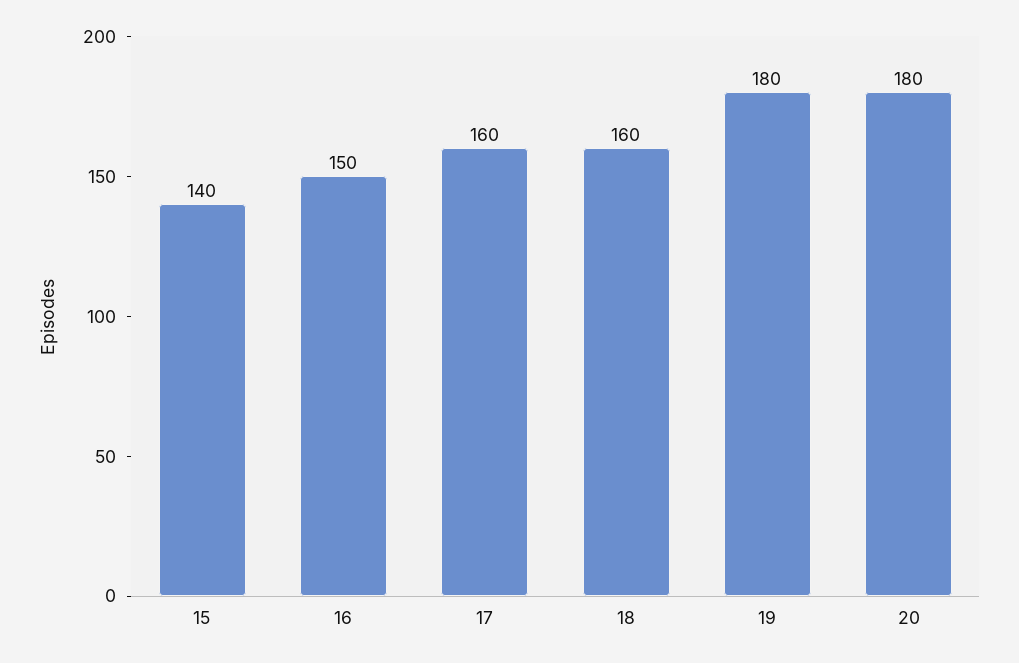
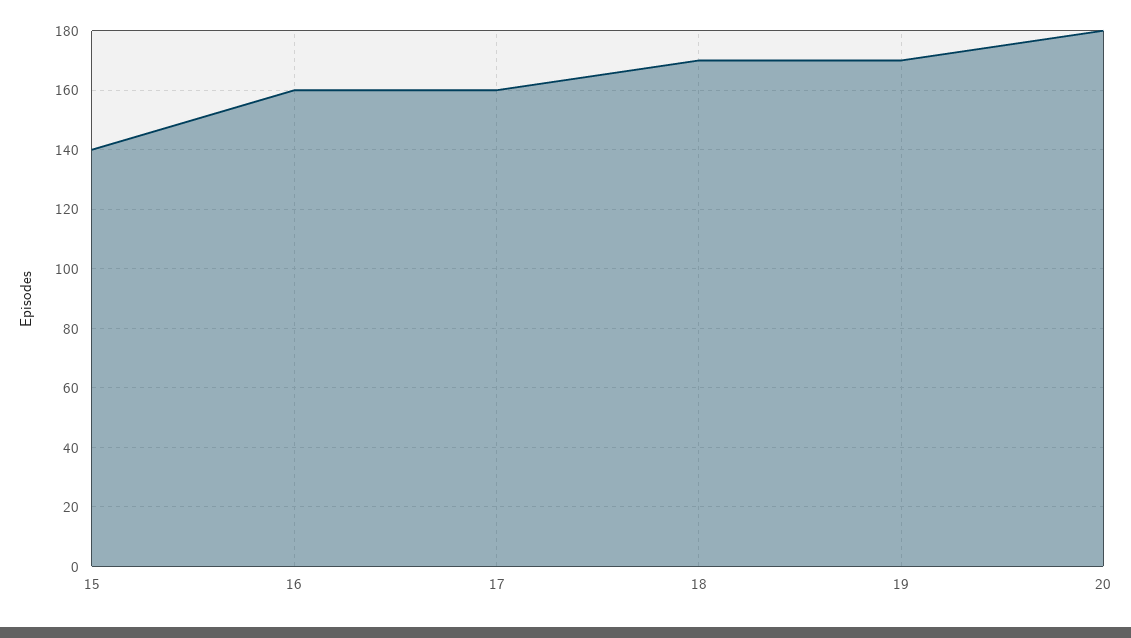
  {
    "15": 140,
-   "16": 150,
+   "16": 160,
    "17": 160,
-   "18": 160,
+   "18": 170,
-   "19": 180,
+   "19": 170,
    "20": 180
  }

